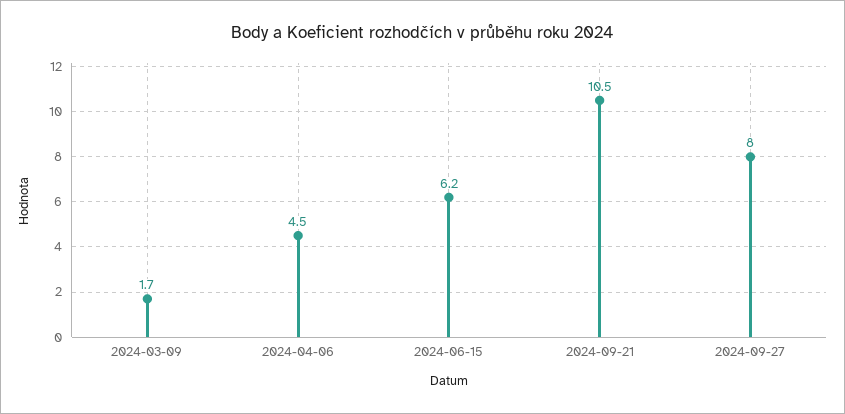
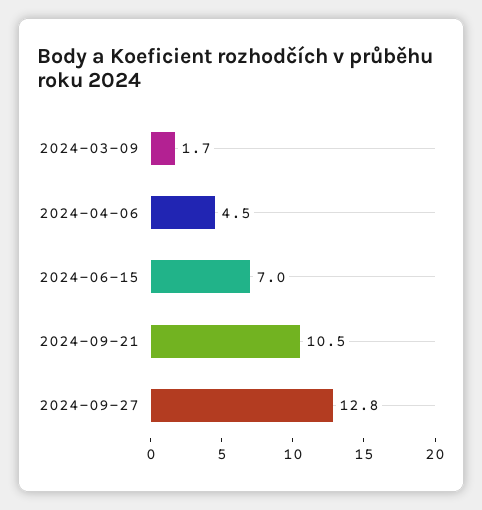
  {
    "2024-03-09": 1.7,
    "2024-04-06": 4.5,
-   "2024-06-15": 6.2,
+   "2024-06-15": 7,
    "2024-09-21": 10.5,
-   "2024-09-27": 8
+   "2024-09-27": 12.8
  }

